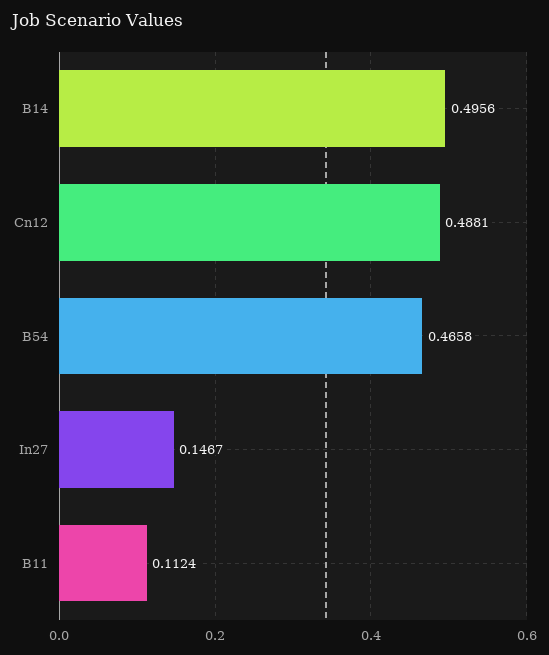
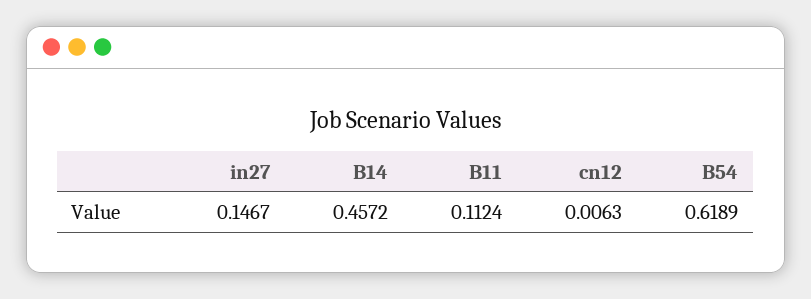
  {
-   "B14": 0.4956,
+   "B14": 0.4572,
-   "Cn12": 0.4881,
+   "Cn12": 0.0063,
-   "B54": 0.4658,
+   "B54": 0.6189,
    "In27": 0.1467,
    "B11": 0.1124
  }

